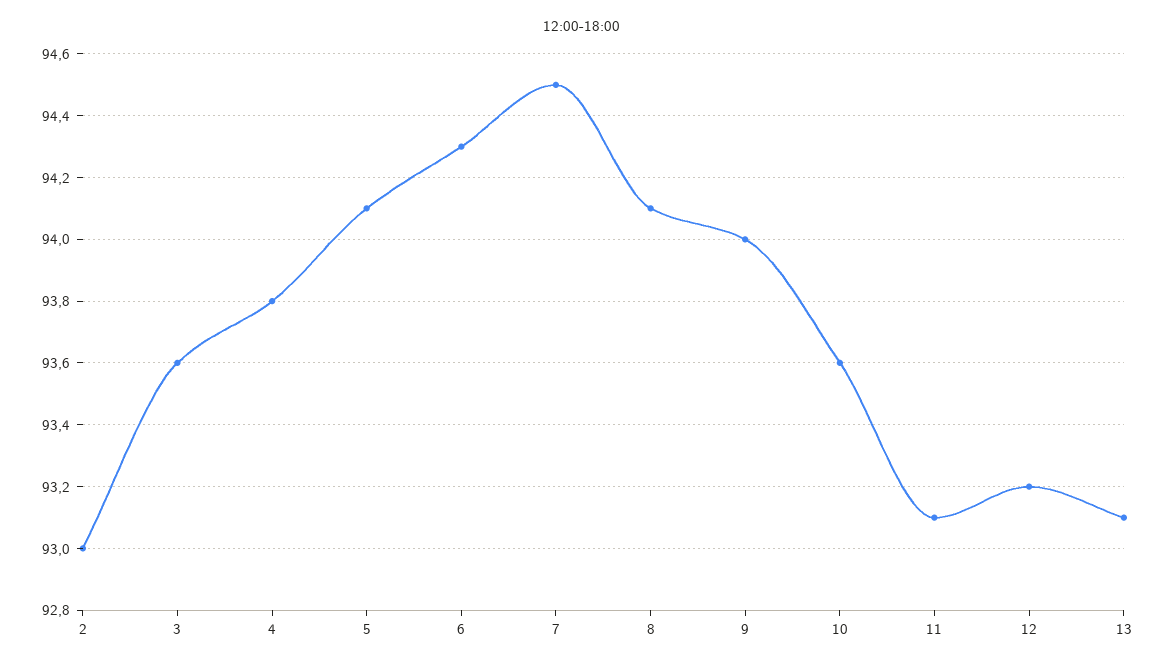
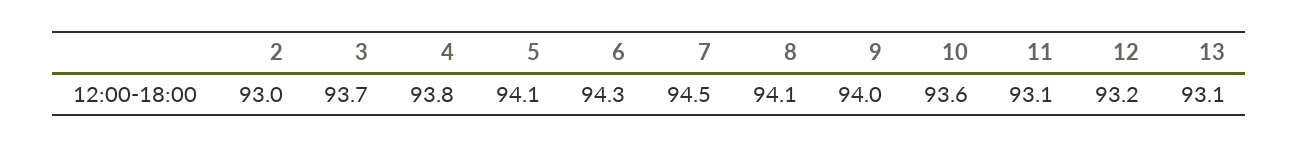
  {
    "2": 93,
-   "3": 93.6,
+   "3": 93.7,
    "4": 93.8,
    "5": 94.1,
    "6": 94.3,
    "7": 94.5,
    "8": 94.1,
    "9": 94,
    "10": 93.6,
    "11": 93.1,
    "12": 93.2,
    "13": 93.1
  }

